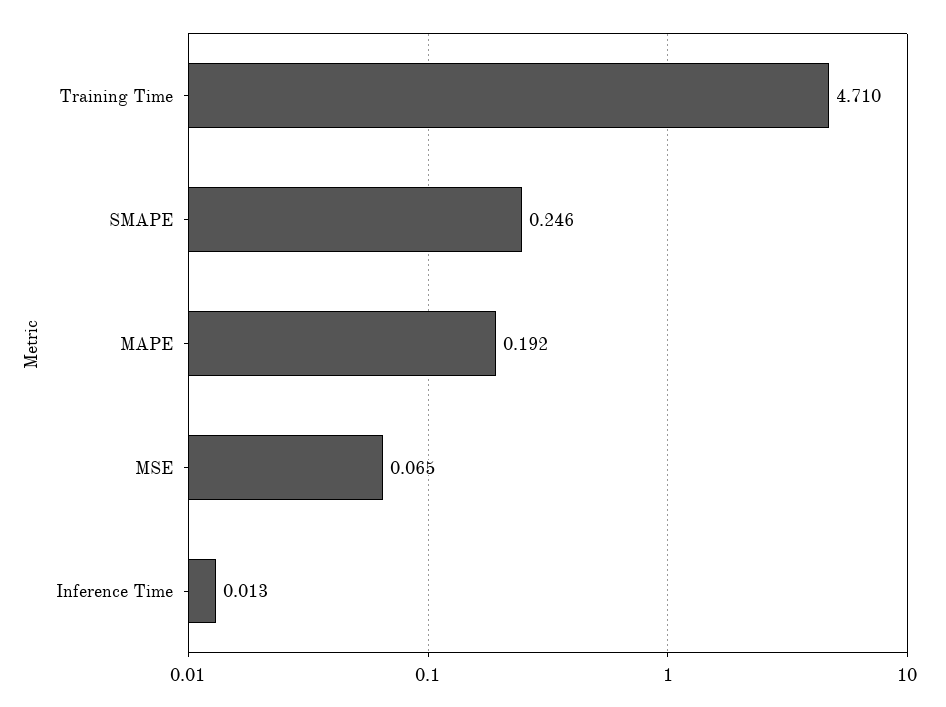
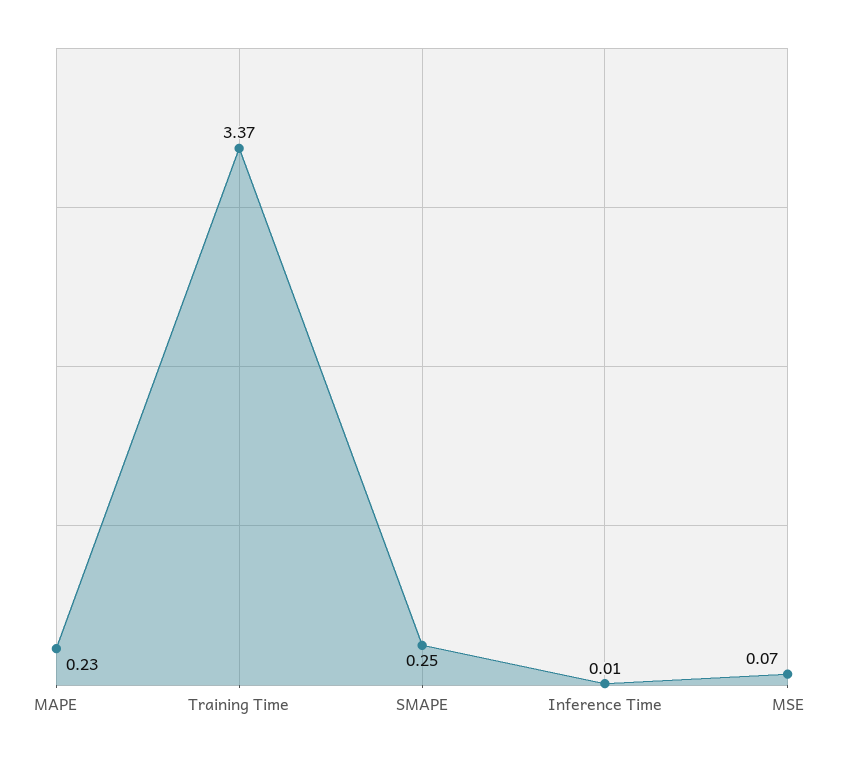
  {
-   "Training Time": 4.71,
+   "Training Time": 3.37,
    "SMAPE": 0.246,
-   "MAPE": 0.192,
+   "MAPE": 0.23,
    "MSE": 0.065,
    "Inference Time": 0.013
  }

